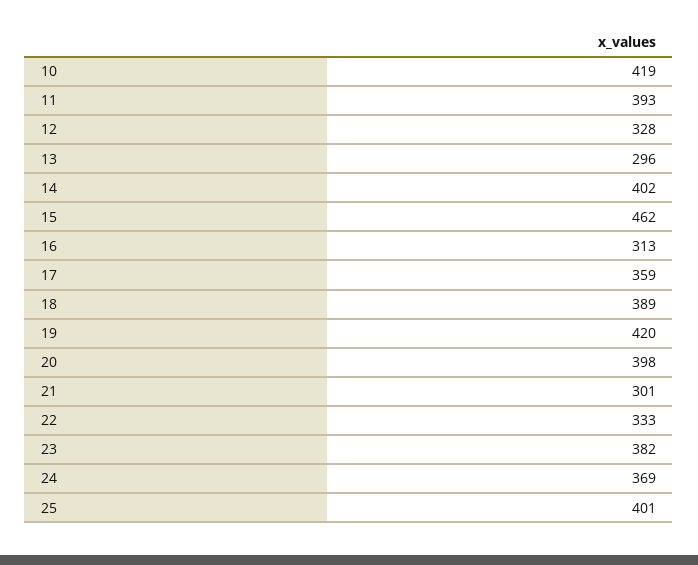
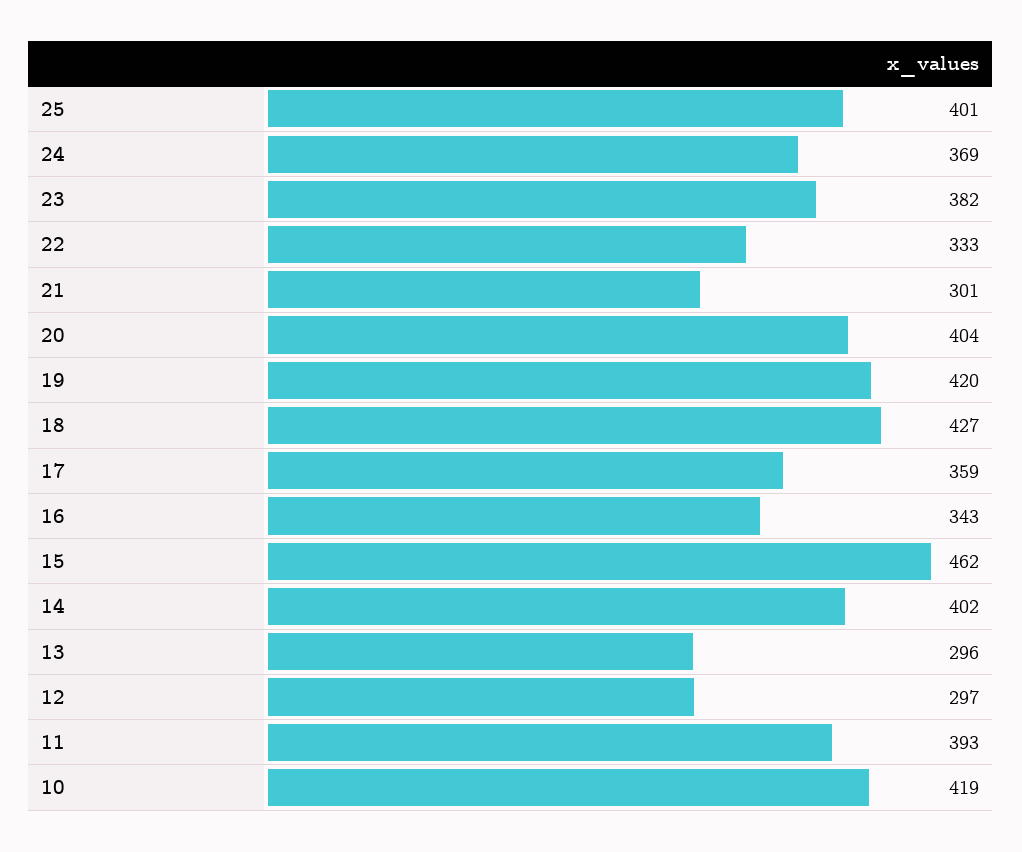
  {
    "10": 419,
    "11": 393,
-   "12": 328,
+   "12": 297,
    "13": 296,
    "14": 402,
    "15": 462,
-   "16": 313,
+   "16": 343,
    "17": 359,
-   "18": 389,
+   "18": 427,
    "19": 420,
-   "20": 398,
+   "20": 404,
    "21": 301,
    "22": 333,
    "23": 382,
    "24": 369,
    "25": 401
  }

